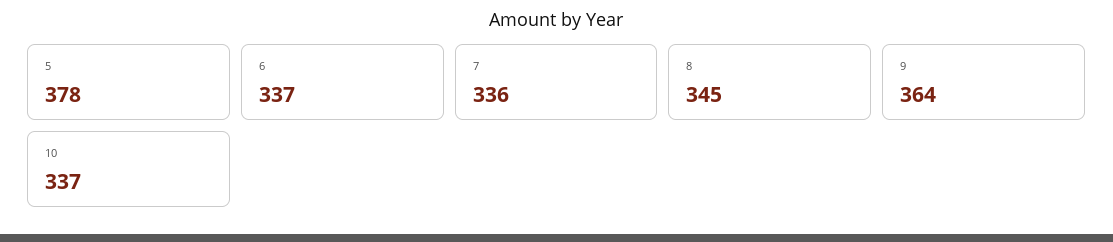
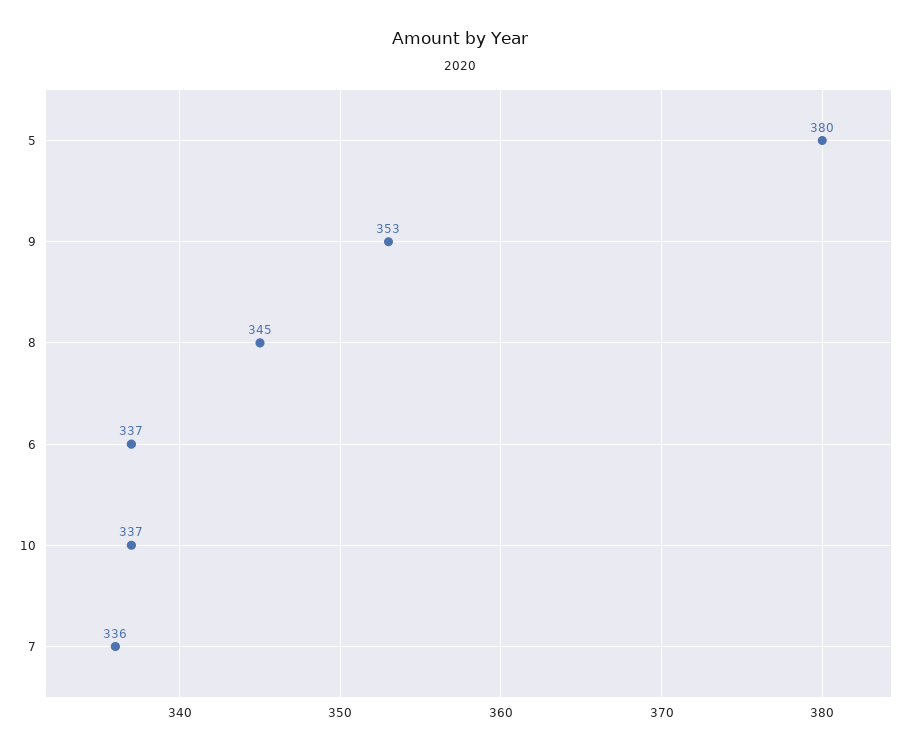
  {
-   "5": 378,
+   "5": 380,
    "6": 337,
    "7": 336,
    "8": 345,
-   "9": 364,
+   "9": 353,
    "10": 337
  }

